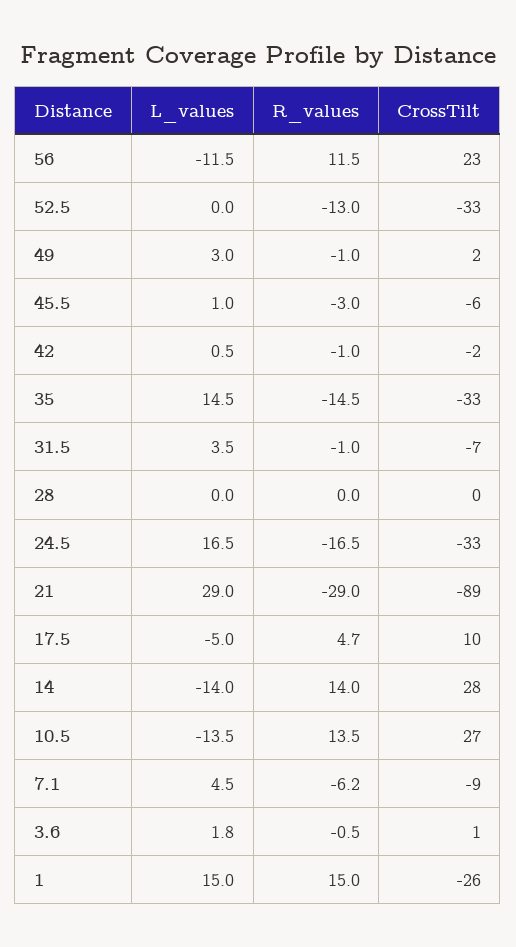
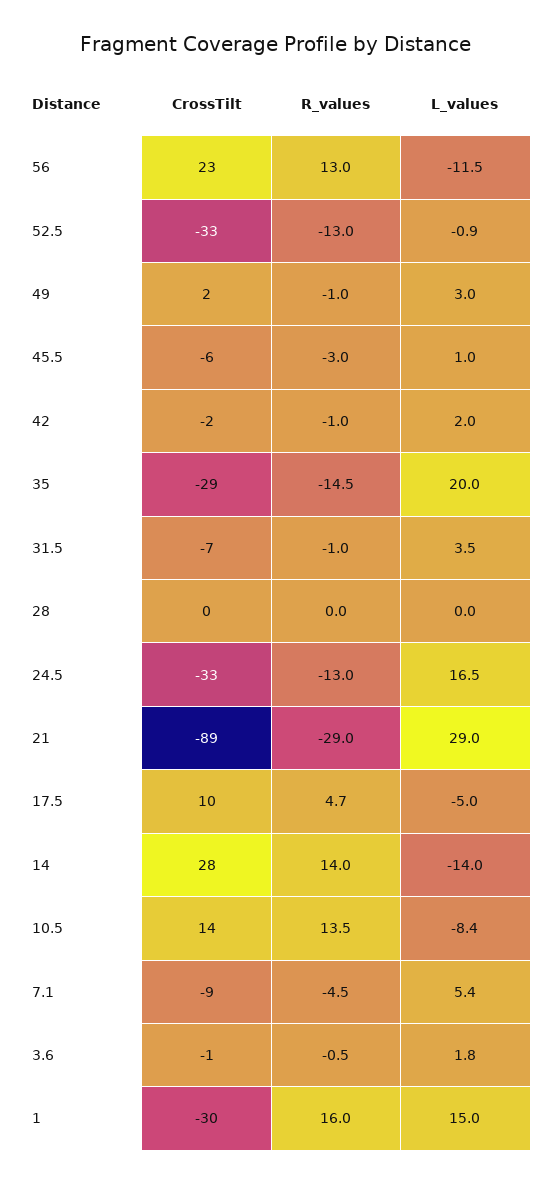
  {
    "L_values": {
      "56": -11.5,
-     "52.5": 0,
+     "52.5": -0.9,
      "49": 3,
      "45.5": 1,
-     "42": 0.5,
+     "42": 2,
-     "35": 14.5,
+     "35": 20,
      "31.5": 3.5,
      "28": 0,
      "24.5": 16.5,
      "21": 29,
      "17.5": -5,
      "14": -14,
-     "10.5": -13.5,
+     "10.5": -8.4,
-     "7.1": 4.5,
+     "7.1": 5.4,
      "3.6": 1.8,
      "1": 15
    },
    "R_values": {
-     "56": 11.5,
+     "56": 13,
      "52.5": -13,
      "49": -1,
      "45.5": -3,
      "42": -1,
      "35": -14.5,
      "31.5": -1,
      "28": 0,
-     "24.5": -16.5,
+     "24.5": -13,
      "21": -29,
      "17.5": 4.7,
      "14": 14,
      "10.5": 13.5,
-     "7.1": -6.2,
+     "7.1": -4.5,
      "3.6": -0.5,
-     "1": 15
+     "1": 16
    },
    "CrossTilt": {
      "56": 23,
      "52.5": -33,
      "49": 2,
      "45.5": -6,
      "42": -2,
-     "35": -33,
+     "35": -29,
      "31.5": -7,
      "28": 0,
      "24.5": -33,
      "21": -89,
      "17.5": 10,
      "14": 28,
-     "10.5": 27,
+     "10.5": 14,
      "7.1": -9,
-     "3.6": 1,
+     "3.6": -1,
-     "1": -26
+     "1": -30
    }
  }

